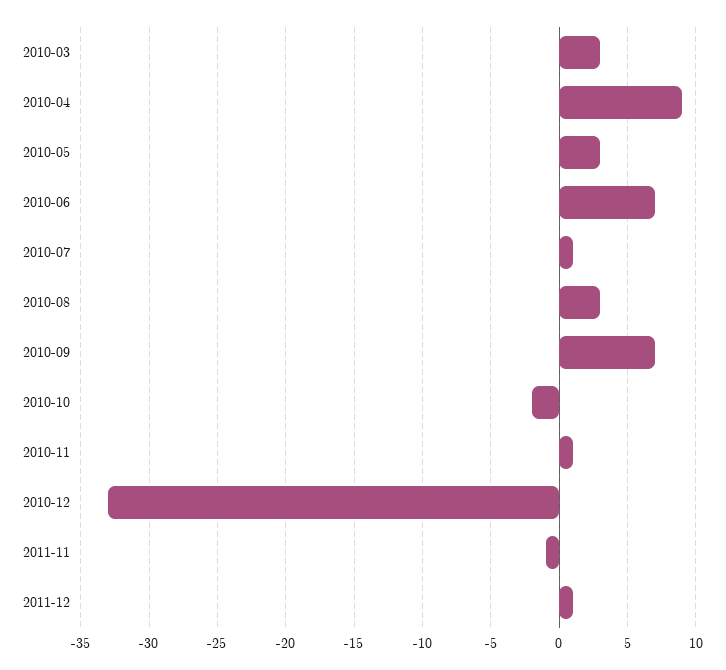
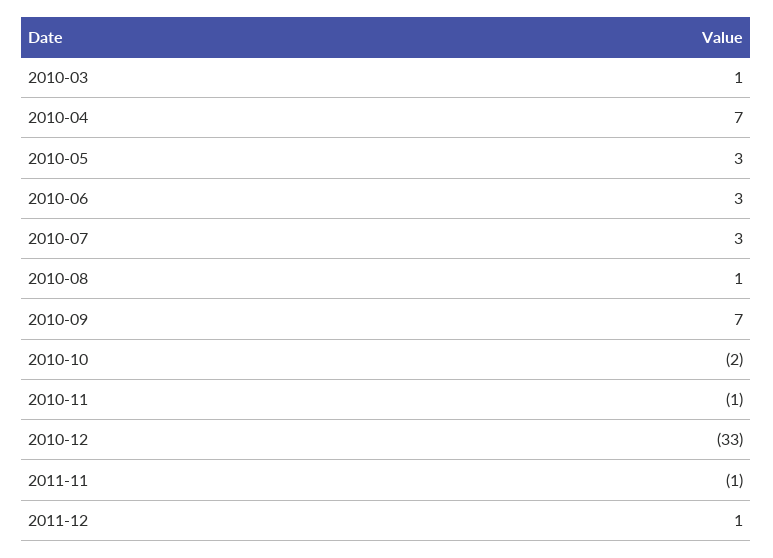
  {
-   "2010-03": 3,
+   "2010-03": 1,
-   "2010-04": 9,
+   "2010-04": 7,
    "2010-05": 3,
-   "2010-06": 7,
+   "2010-06": 3,
-   "2010-07": 1,
+   "2010-07": 3,
-   "2010-08": 3,
+   "2010-08": 1,
    "2010-09": 7,
    "2010-10": -2,
-   "2010-11": 1,
+   "2010-11": -1,
    "2010-12": -33,
    "2011-11": -1,
    "2011-12": 1
  }

